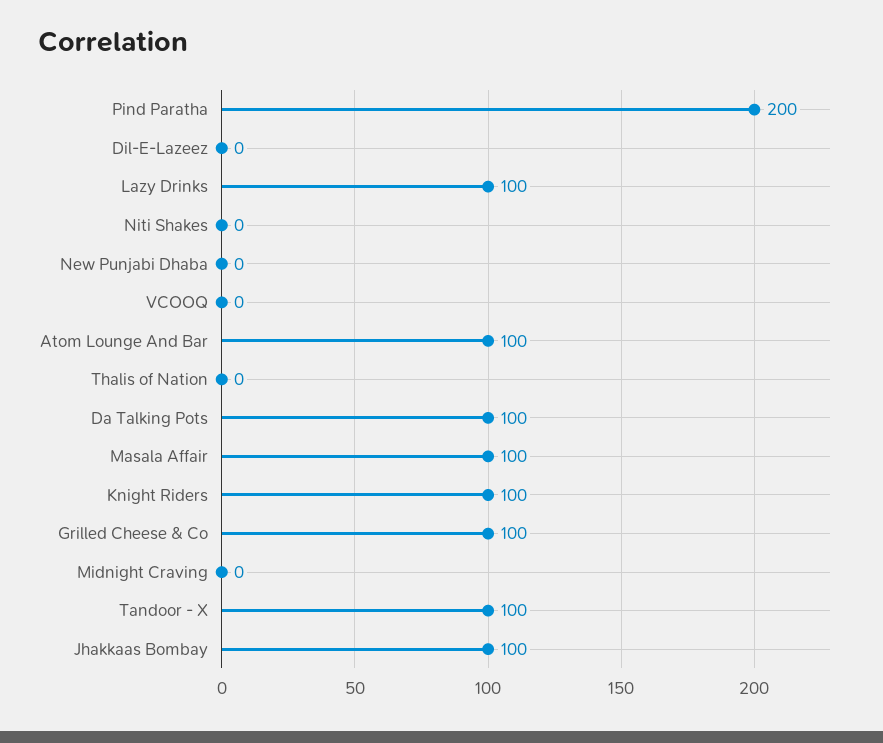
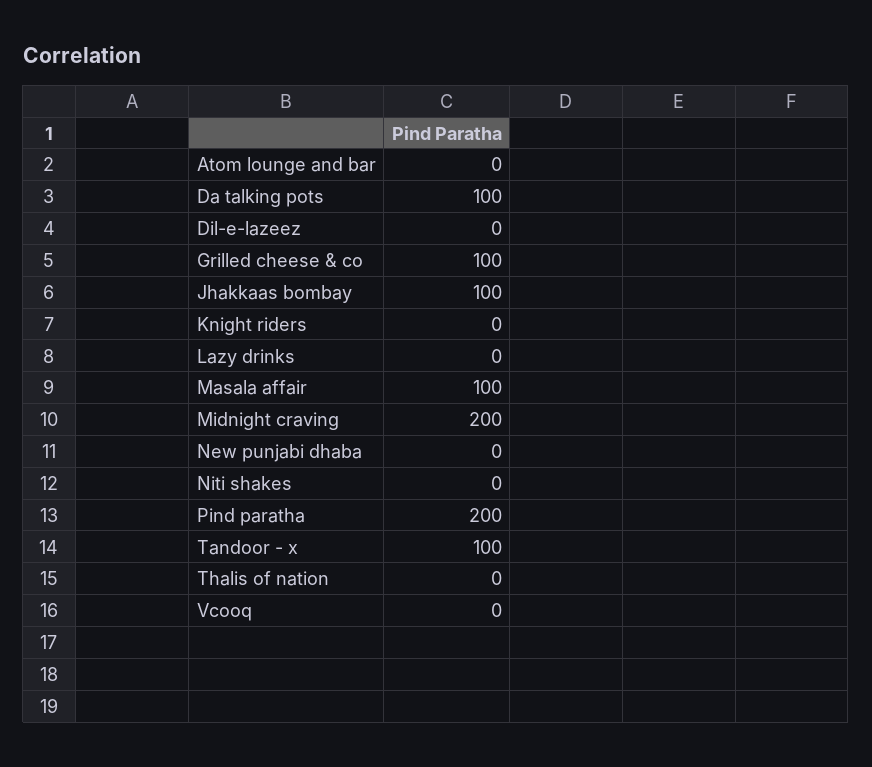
  {
    "Pind Paratha": 200,
    "Dil-E-Lazeez": 0,
-   "Lazy Drinks": 100,
+   "Lazy Drinks": 0,
    "Niti Shakes": 0,
    "New Punjabi Dhaba": 0,
    "VCOOQ": 0,
-   "Atom Lounge And Bar": 100,
+   "Atom Lounge And Bar": 0,
    "Thalis of Nation": 0,
    "Da Talking Pots": 100,
    "Masala Affair": 100,
-   "Knight Riders": 100,
+   "Knight Riders": 0,
    "Grilled Cheese & Co": 100,
-   "Midnight Craving": 0,
+   "Midnight Craving": 200,
    "Tandoor - X": 100,
    "Jhakkaas Bombay": 100
  }

